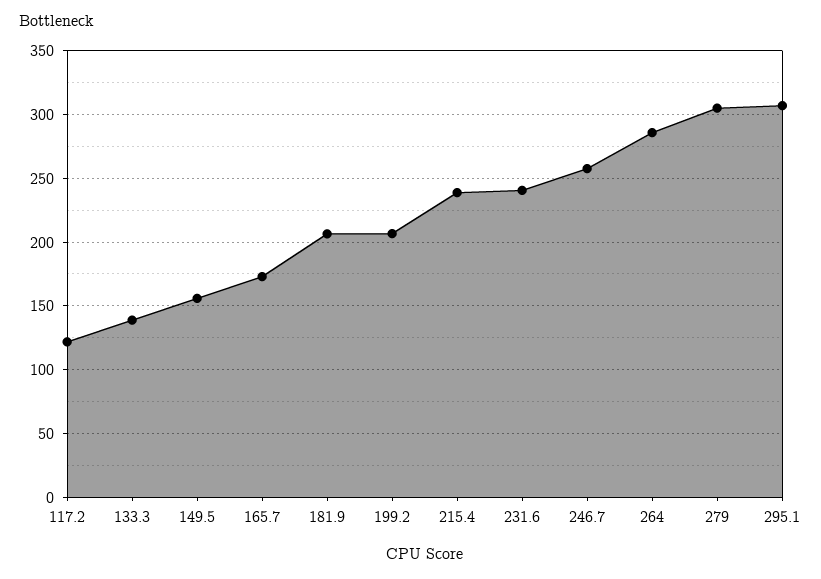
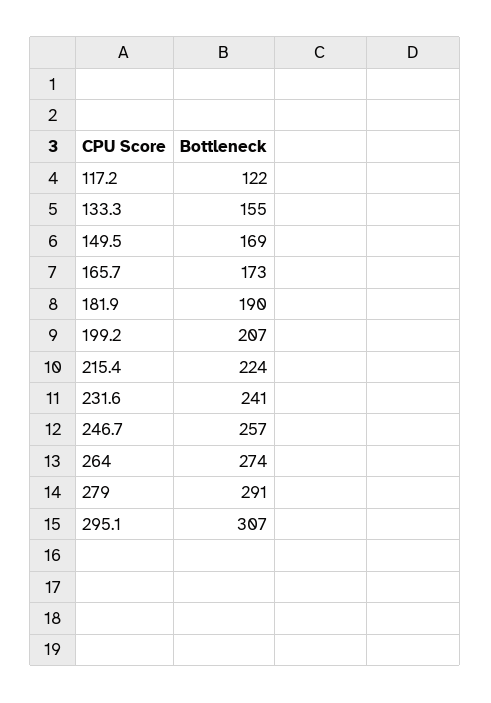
  {
    "117.2": 122,
-   "133.3": 140,
+   "133.3": 155,
-   "149.5": 155,
+   "149.5": 169,
    "165.7": 173,
-   "181.9": 205,
+   "181.9": 190,
    "199.2": 207,
-   "215.4": 240,
+   "215.4": 224,
    "231.6": 241,
    "246.7": 257,
-   "264": 285,
+   "264": 274,
-   "279": 305,
+   "279": 291,
    "295.1": 307
  }

